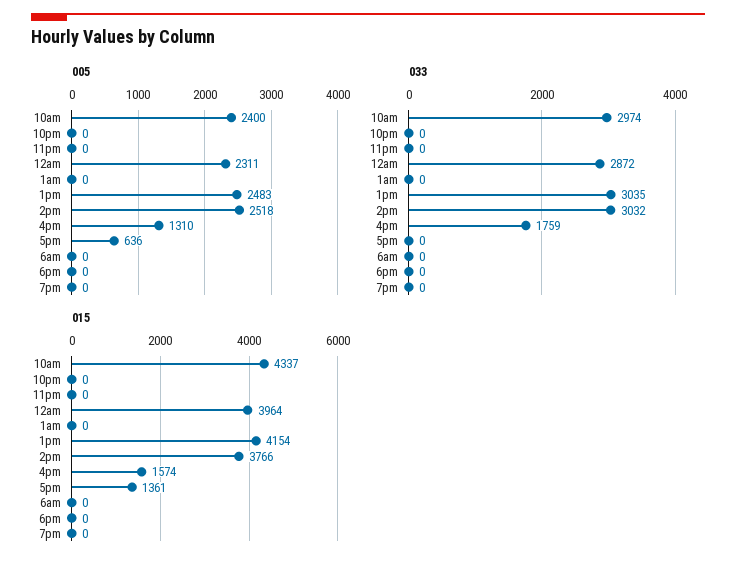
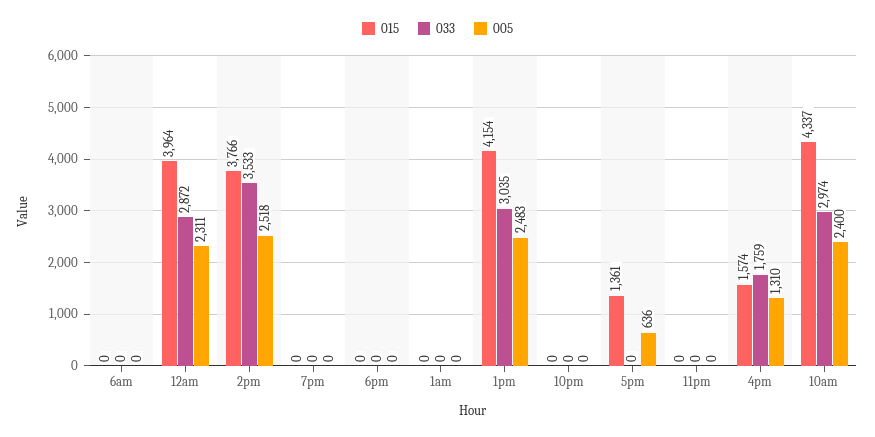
  {
    "005": {
      "10am": 2400,
      "10pm": 0,
      "11pm": 0,
      "12am": 2311,
      "1am": 0,
      "1pm": 2483,
      "2pm": 2518,
      "4pm": 1310,
      "5pm": 636,
      "6am": 0,
      "6pm": 0,
      "7pm": 0
    },
    "033": {
      "10am": 2974,
      "10pm": 0,
      "11pm": 0,
      "12am": 2872,
      "1am": 0,
      "1pm": 3035,
-     "2pm": 3032,
+     "2pm": 3533,
      "4pm": 1759,
      "5pm": 0,
      "6am": 0,
      "6pm": 0,
      "7pm": 0
    },
    "015": {
      "10am": 4337,
      "10pm": 0,
      "11pm": 0,
      "12am": 3964,
      "1am": 0,
      "1pm": 4154,
      "2pm": 3766,
      "4pm": 1574,
      "5pm": 1361,
      "6am": 0,
      "6pm": 0,
      "7pm": 0
    }
  }

